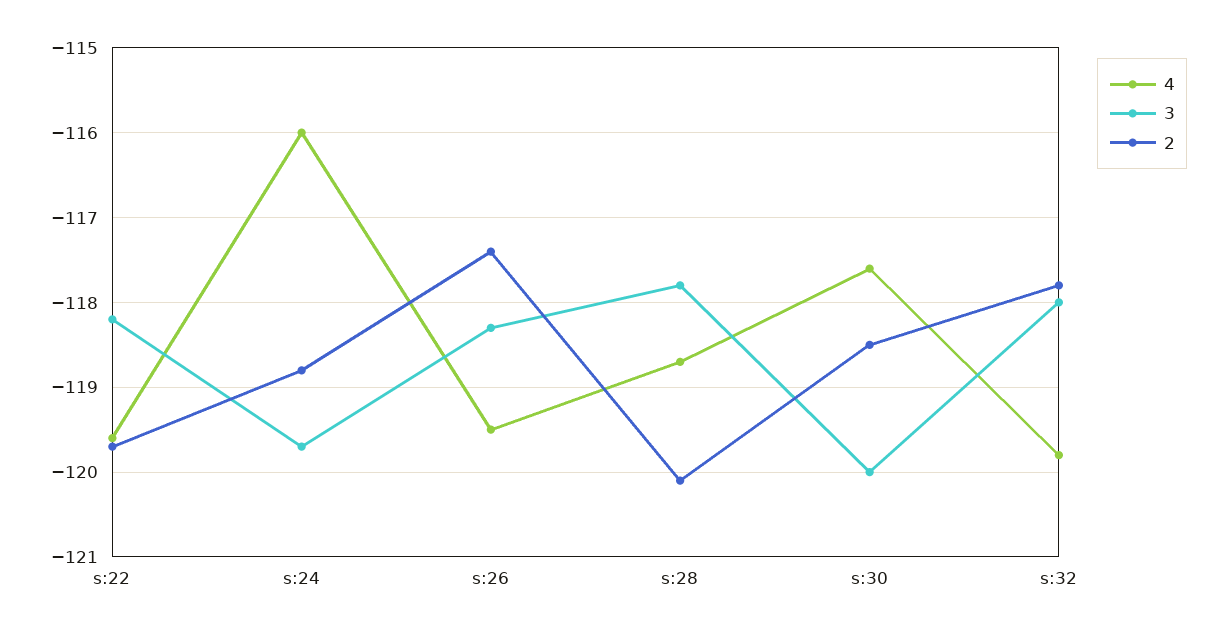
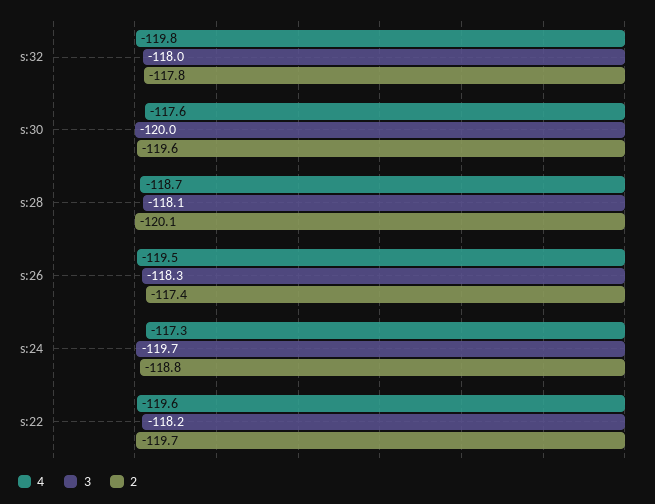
  {
    "4": {
      "s:22": -119.6,
-     "s:24": -116,
+     "s:24": -117.3,
      "s:26": -119.5,
      "s:28": -118.7,
      "s:30": -117.6,
      "s:32": -119.8
    },
    "3": {
      "s:22": -118.2,
      "s:24": -119.7,
      "s:26": -118.3,
-     "s:28": -117.8,
+     "s:28": -118.1,
      "s:30": -120,
      "s:32": -118
    },
    "2": {
      "s:22": -119.7,
      "s:24": -118.8,
      "s:26": -117.4,
      "s:28": -120.1,
-     "s:30": -118.5,
+     "s:30": -119.6,
      "s:32": -117.8
    }
  }

